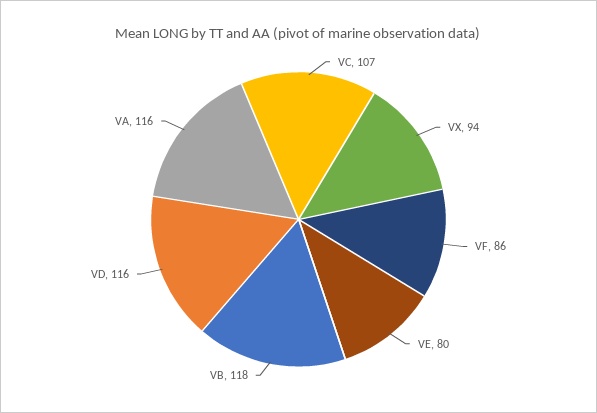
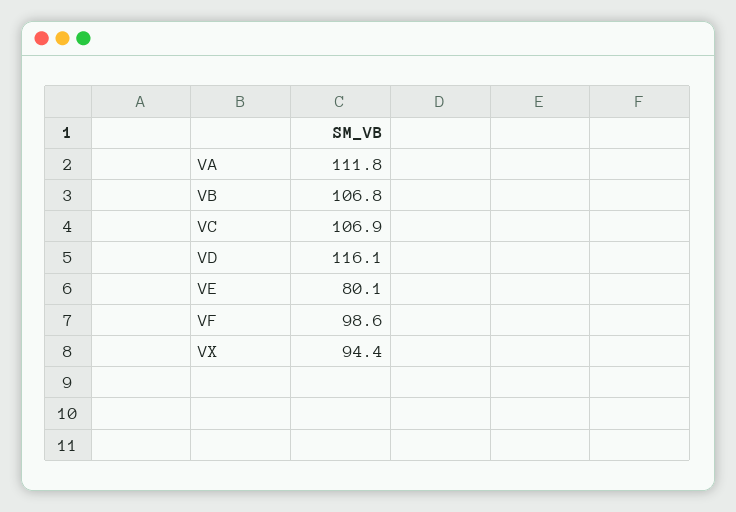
  {
    "VC": 106.9,
    "VX": 94.4,
-   "VF": 86,
+   "VF": 98.6,
    "VE": 80.1,
-   "VB": 118,
+   "VB": 106.8,
    "VD": 116.1,
-   "VA": 116
+   "VA": 111.8
  }

